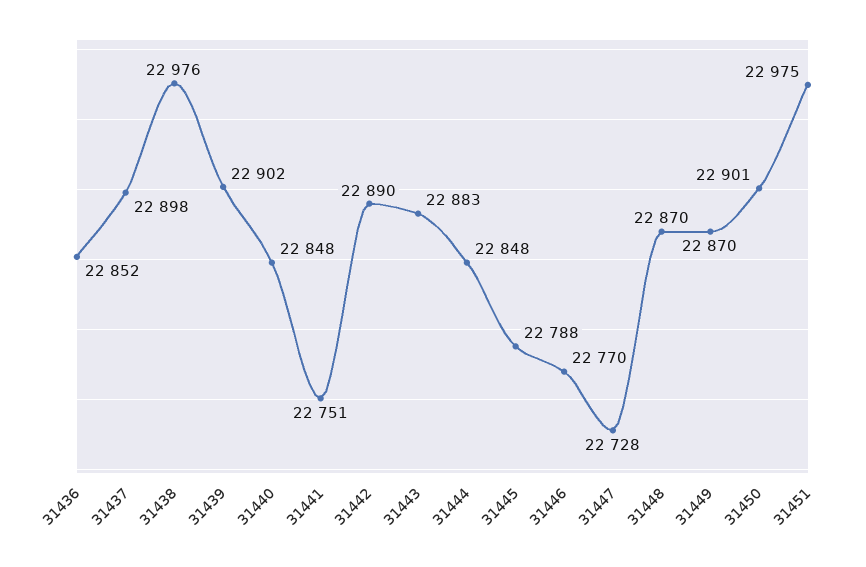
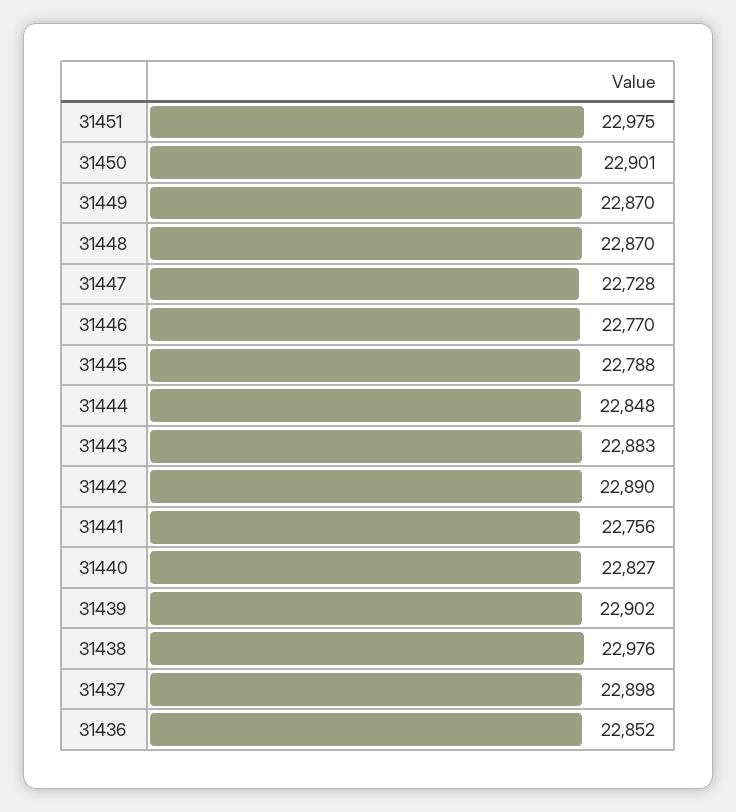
  {
    "31436": 22852,
    "31437": 22898,
    "31438": 22976,
    "31439": 22902,
-   "31440": 22848,
+   "31440": 22827,
-   "31441": 22751,
+   "31441": 22756,
    "31442": 22890,
    "31443": 22883,
    "31444": 22848,
    "31445": 22788,
    "31446": 22770,
    "31447": 22728,
    "31448": 22870,
    "31449": 22870,
    "31450": 22901,
    "31451": 22975
  }

